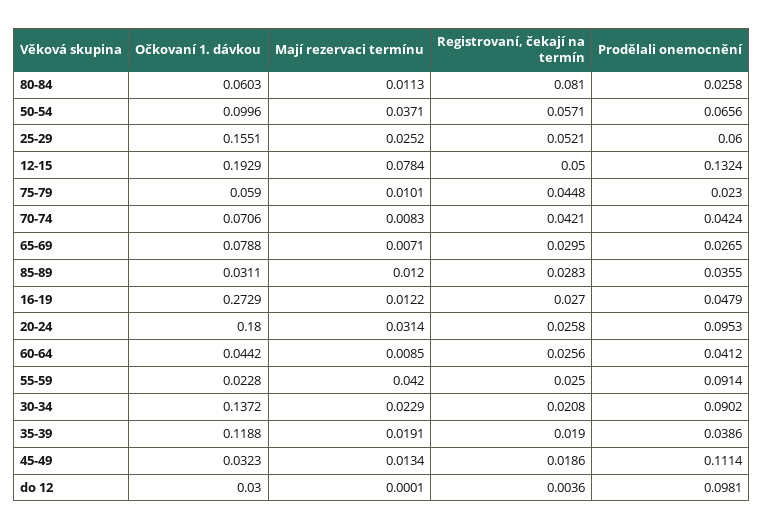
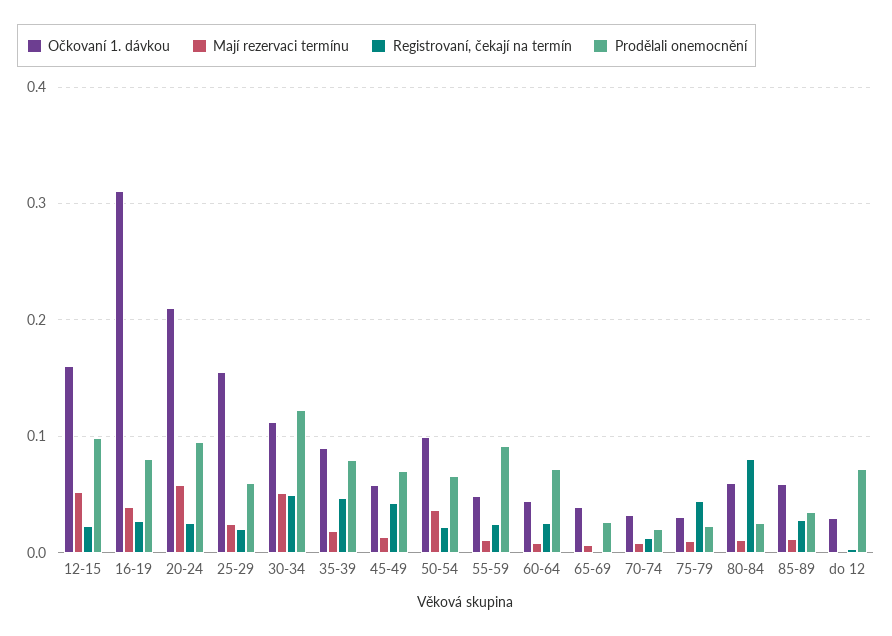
  {
    "Očkovaní 1. dávkou": {
      "80-84": 0.0603,
      "50-54": 0.0996,
      "25-29": 0.1551,
-     "12-15": 0.1929,
+     "12-15": 0.16,
-     "75-79": 0.059,
+     "75-79": 0.03,
-     "70-74": 0.0706,
+     "70-74": 0.03,
-     "65-69": 0.0788,
+     "65-69": 0.04,
-     "85-89": 0.0311,
+     "85-89": 0.06,
-     "16-19": 0.2729,
+     "16-19": 0.31,
-     "20-24": 0.18,
+     "20-24": 0.21,
      "60-64": 0.0442,
-     "55-59": 0.0228,
+     "55-59": 0.05,
-     "30-34": 0.1372,
+     "30-34": 0.11,
-     "35-39": 0.1188,
+     "35-39": 0.09,
-     "45-49": 0.0323,
+     "45-49": 0.06,
      "do 12": 0.03
    },
    "Mají rezervaci termínu": {
      "80-84": 0.0113,
      "50-54": 0.0371,
      "25-29": 0.0252,
-     "12-15": 0.0784,
+     "12-15": 0.05,
      "75-79": 0.0101,
      "70-74": 0.0083,
      "65-69": 0.0071,
      "85-89": 0.012,
-     "16-19": 0.0122,
+     "16-19": 0.04,
-     "20-24": 0.0314,
+     "20-24": 0.06,
      "60-64": 0.0085,
-     "55-59": 0.042,
+     "55-59": 0.01,
-     "30-34": 0.0229,
+     "30-34": 0.05,
      "35-39": 0.0191,
      "45-49": 0.0134,
      "do 12": 0.0001
    },
    "Registrovaní, čekají na termín": {
      "80-84": 0.081,
-     "50-54": 0.0571,
+     "50-54": 0.02,
-     "25-29": 0.0521,
+     "25-29": 0.02,
-     "12-15": 0.05,
+     "12-15": 0.02,
      "75-79": 0.0448,
-     "70-74": 0.0421,
+     "70-74": 0.01,
-     "65-69": 0.0295,
+     "65-69": 0,
      "85-89": 0.0283,
      "16-19": 0.027,
      "20-24": 0.0258,
      "60-64": 0.0256,
      "55-59": 0.025,
-     "30-34": 0.0208,
+     "30-34": 0.05,
-     "35-39": 0.019,
+     "35-39": 0.05,
-     "45-49": 0.0186,
+     "45-49": 0.04,
      "do 12": 0.0036
    },
    "Prodělali onemocnění": {
      "80-84": 0.0258,
      "50-54": 0.0656,
      "25-29": 0.06,
-     "12-15": 0.1324,
+     "12-15": 0.1,
      "75-79": 0.023,
-     "70-74": 0.0424,
+     "70-74": 0.02,
      "65-69": 0.0265,
      "85-89": 0.0355,
-     "16-19": 0.0479,
+     "16-19": 0.08,
      "20-24": 0.0953,
-     "60-64": 0.0412,
+     "60-64": 0.07,
      "55-59": 0.0914,
-     "30-34": 0.0902,
+     "30-34": 0.12,
-     "35-39": 0.0386,
+     "35-39": 0.08,
-     "45-49": 0.1114,
+     "45-49": 0.07,
-     "do 12": 0.0981
+     "do 12": 0.07
    }
  }

